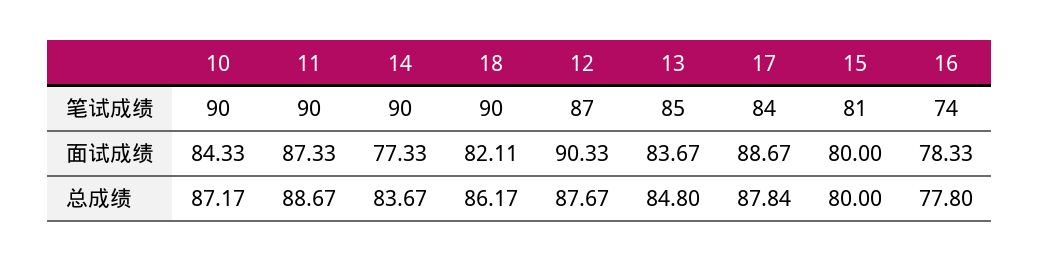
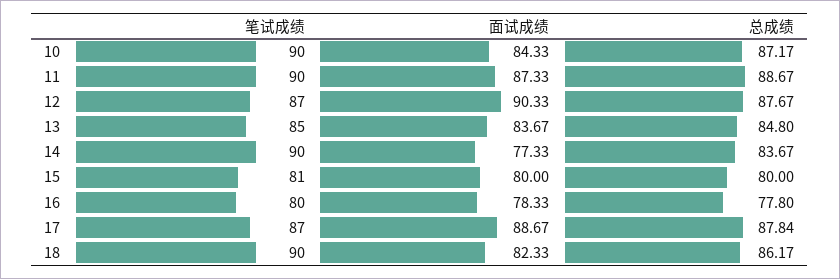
  {
    "10": {
      "笔试成绩": 90,
      "面试成绩": 84.33,
      "总成绩": 87.17
    },
    "11": {
      "笔试成绩": 90,
      "面试成绩": 87.33,
      "总成绩": 88.67
    },
    "14": {
      "笔试成绩": 90,
      "面试成绩": 77.33,
      "总成绩": 83.67
    },
    "18": {
      "笔试成绩": 90,
-     "面试成绩": 82.11,
+     "面试成绩": 82.33,
      "总成绩": 86.17
    },
    "12": {
      "笔试成绩": 87,
      "面试成绩": 90.33,
      "总成绩": 87.67
    },
    "13": {
      "笔试成绩": 85,
      "面试成绩": 83.67,
      "总成绩": 84.8
    },
    "17": {
-     "笔试成绩": 84,
+     "笔试成绩": 87,
      "面试成绩": 88.67,
      "总成绩": 87.84
    },
    "15": {
      "笔试成绩": 81,
      "面试成绩": 80,
      "总成绩": 80
    },
    "16": {
-     "笔试成绩": 74,
+     "笔试成绩": 80,
      "面试成绩": 78.33,
      "总成绩": 77.8
    }
  }

